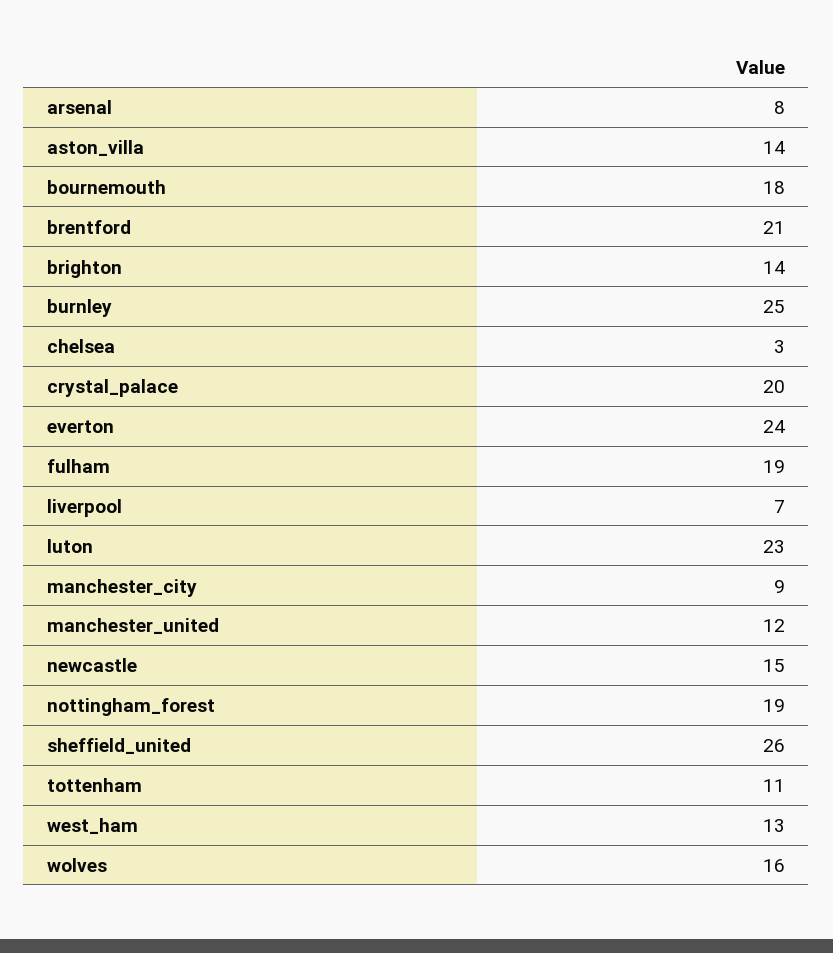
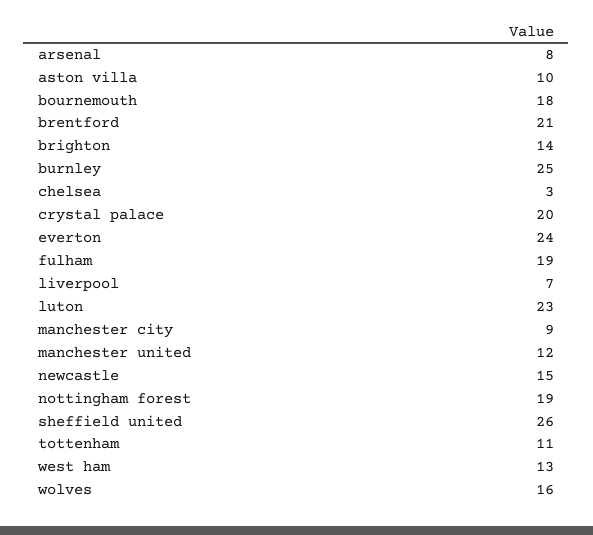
  {
    "arsenal": 8,
-   "aston_villa": 14,
+   "aston_villa": 10,
    "bournemouth": 18,
    "brentford": 21,
    "brighton": 14,
    "burnley": 25,
    "chelsea": 3,
    "crystal_palace": 20,
    "everton": 24,
    "fulham": 19,
    "liverpool": 7,
    "luton": 23,
    "manchester_city": 9,
    "manchester_united": 12,
    "newcastle": 15,
    "nottingham_forest": 19,
    "sheffield_united": 26,
    "tottenham": 11,
    "west_ham": 13,
    "wolves": 16
  }

